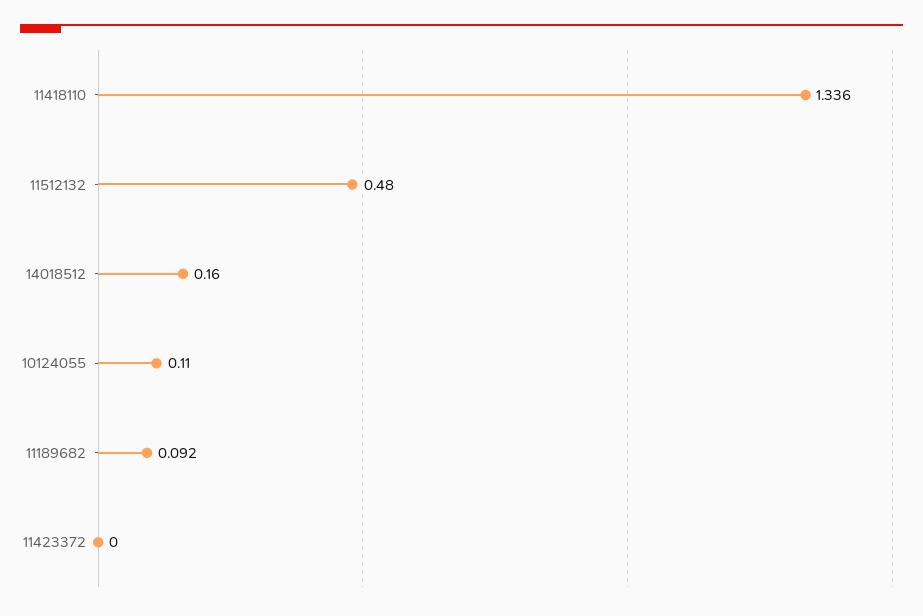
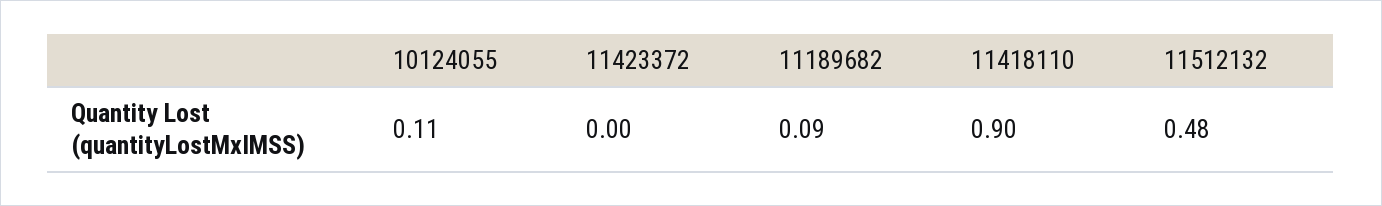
  {
-   "11418110": 1.336,
+   "11418110": 0.9,
    "11512132": 0.48,
-   "14018512": 0.16,
    "10124055": 0.11,
    "11189682": 0.092,
    "11423372": 0
  }

